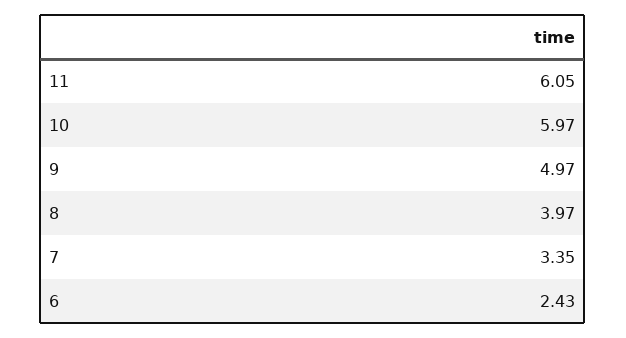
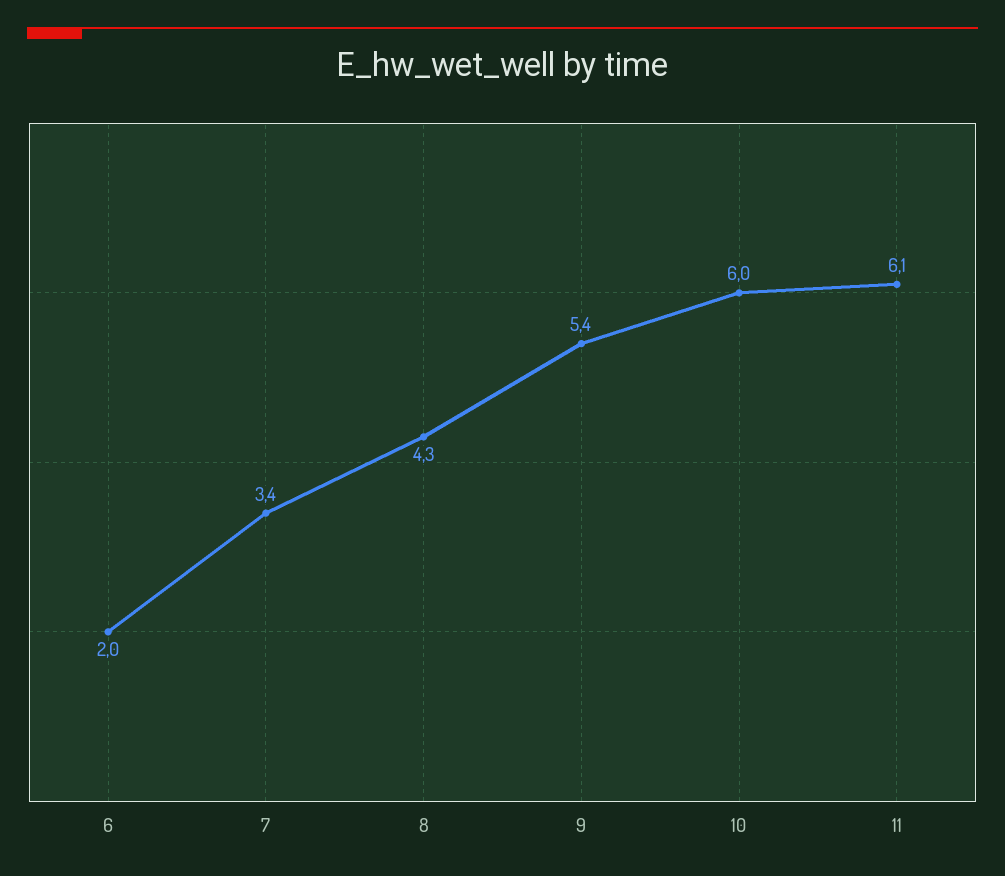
  {
    "11": 6.05,
    "10": 5.97,
-   "9": 4.97,
+   "9": 5.4,
-   "8": 3.97,
+   "8": 4.3,
    "7": 3.35,
-   "6": 2.43
+   "6": 2
  }

